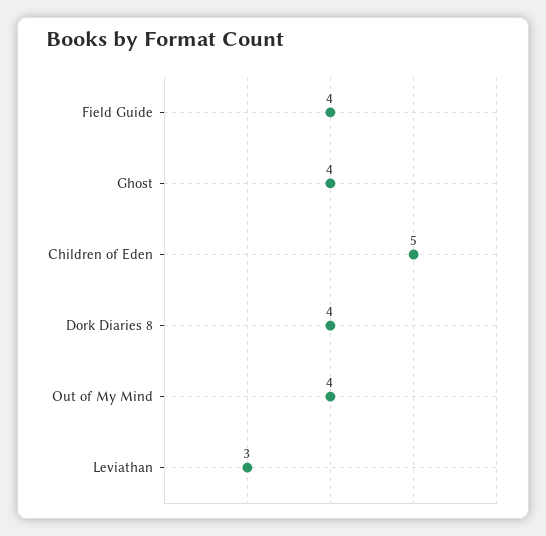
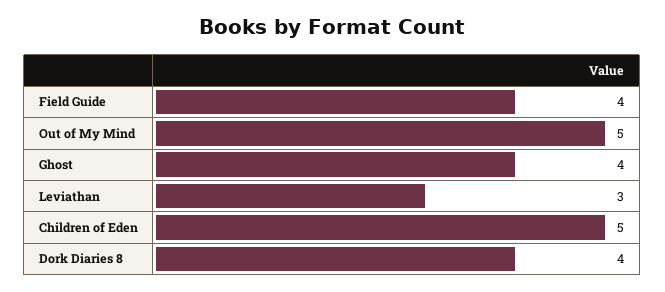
  {
    "Field Guide": 4,
    "Ghost": 4,
    "Children of Eden": 5,
    "Dork Diaries 8": 4,
-   "Out of My Mind": 4,
+   "Out of My Mind": 5,
    "Leviathan": 3
  }

